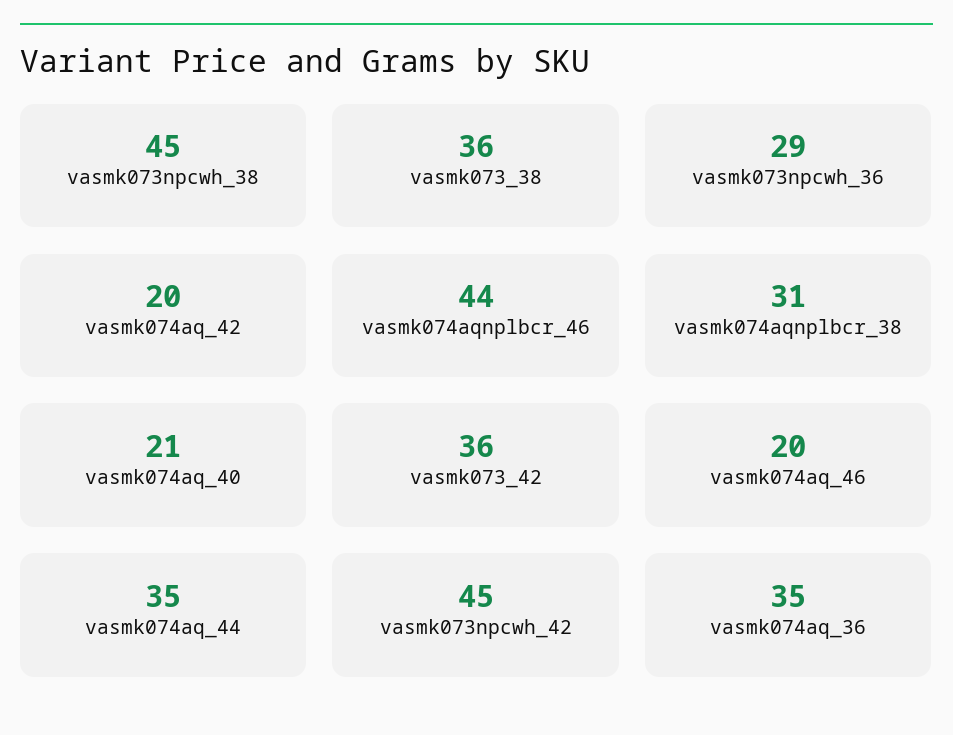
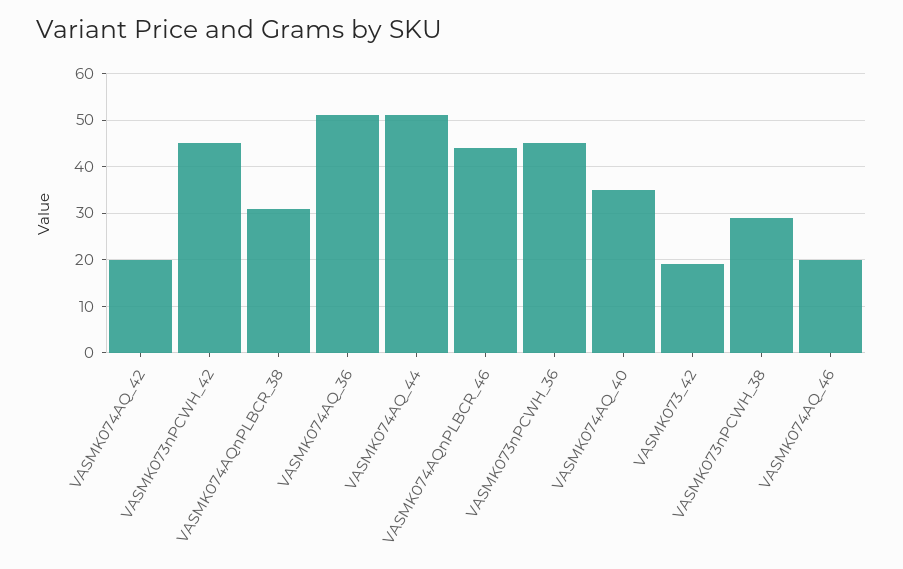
  {
-   "vasmk073npcwh_38": 45,
+   "vasmk073npcwh_38": 30,
-   "vasmk073_38": 36,
-   "vasmk073npcwh_36": 29,
+   "vasmk073npcwh_36": 45,
    "vasmk074aq_42": 20,
    "vasmk074aqnplbcr_46": 44,
    "vasmk074aqnplbcr_38": 31,
-   "vasmk074aq_40": 21,
+   "vasmk074aq_40": 35,
-   "vasmk073_42": 36,
+   "vasmk073_42": 20,
    "vasmk074aq_46": 20,
-   "vasmk074aq_44": 35,
+   "vasmk074aq_44": 50,
    "vasmk073npcwh_42": 45,
-   "vasmk074aq_36": 35
+   "vasmk074aq_36": 50
  }

